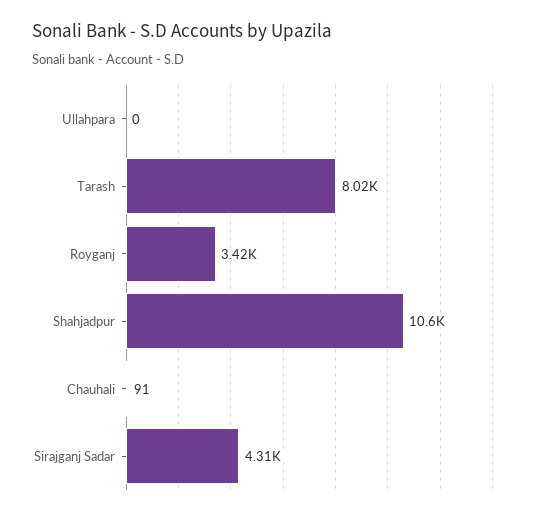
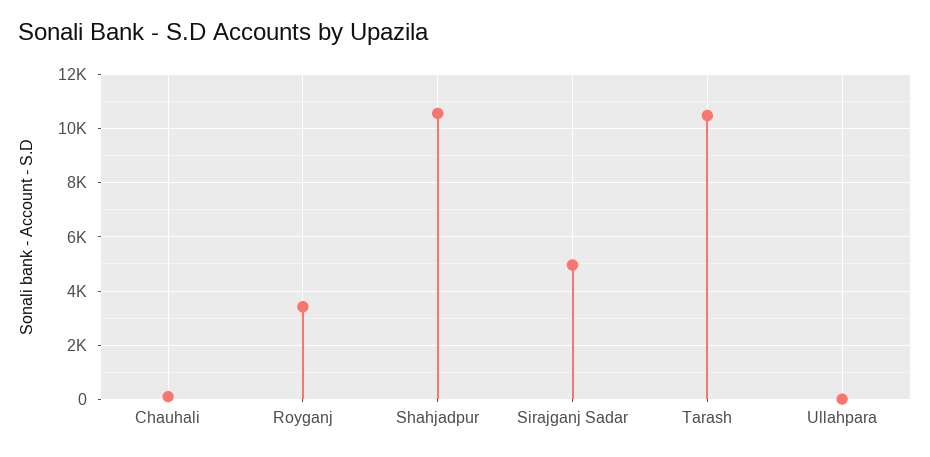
  {
    "Ullahpara": 0,
-   "Tarash": 8020,
+   "Tarash": 10500,
    "Royganj": 3420,
    "Shahjadpur": 10600,
    "Chauhali": 91,
-   "Sirajganj Sadar": 4310
+   "Sirajganj Sadar": 5000
  }

